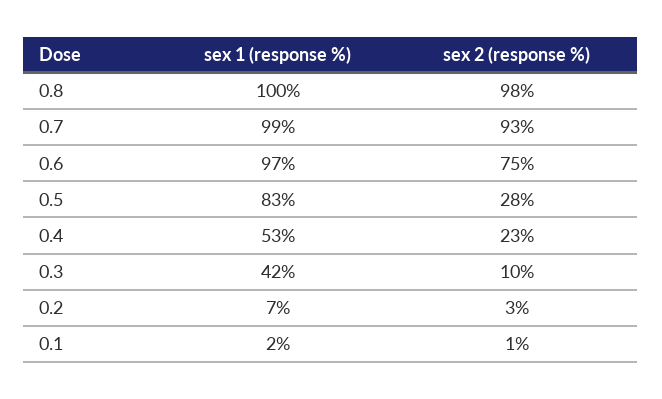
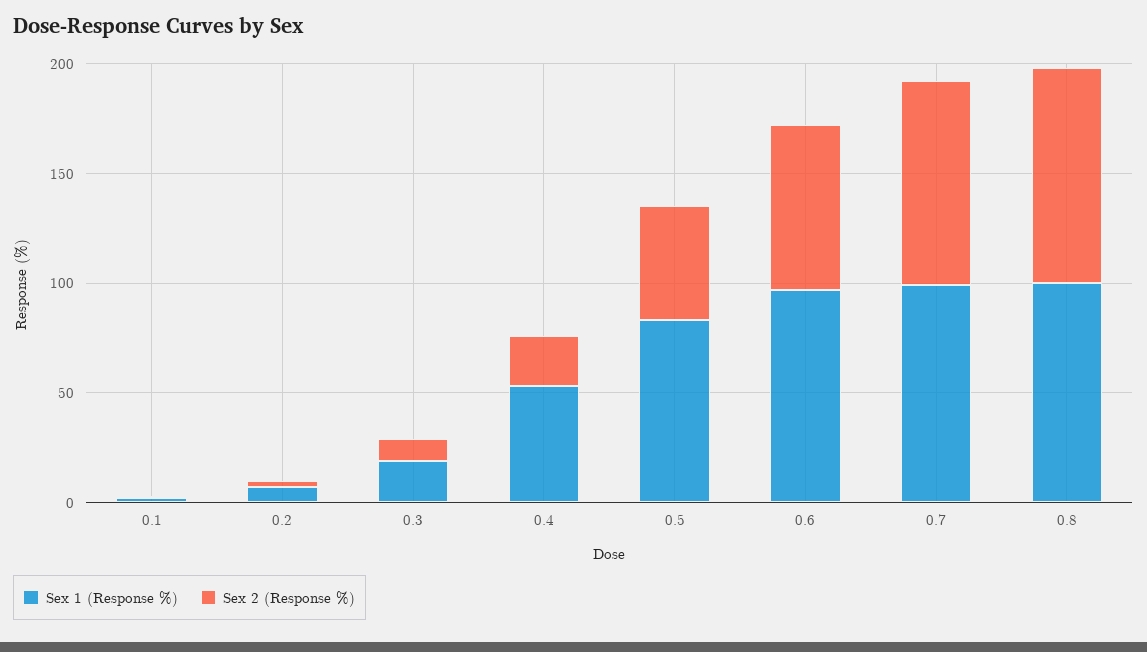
  {
    "sex 1 (response %)": {
      "0.8": 100,
      "0.7": 99,
      "0.6": 97,
      "0.5": 83,
      "0.4": 53,
-     "0.3": 42,
+     "0.3": 20,
      "0.2": 7,
      "0.1": 2
    },
    "sex 2 (response %)": {
      "0.8": 98,
      "0.7": 93,
      "0.6": 75,
-     "0.5": 28,
+     "0.5": 50,
      "0.4": 23,
      "0.3": 10,
      "0.2": 3,
      "0.1": 1
    }
  }

